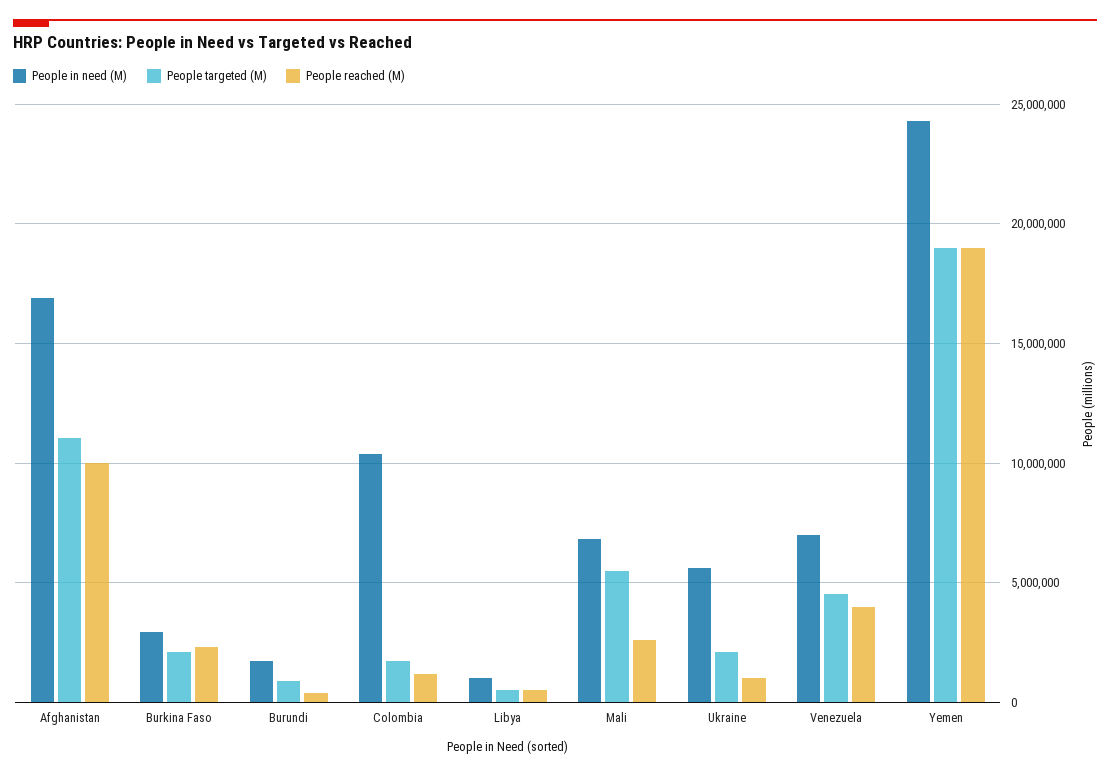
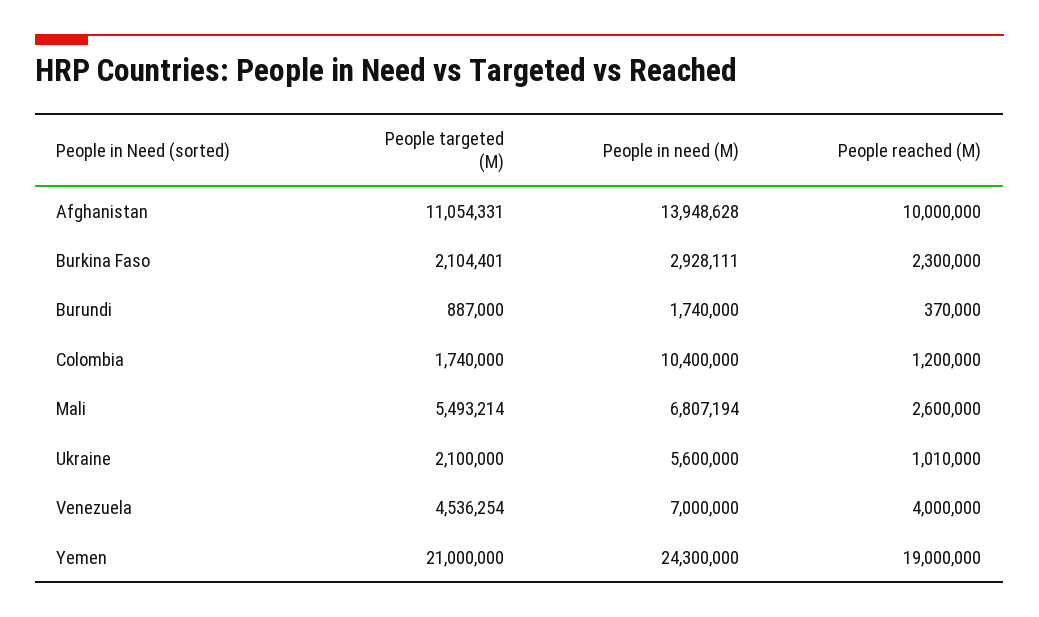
  {
    "People in need (M)": {
-     "Afghanistan": 17000000,
+     "Afghanistan": 13948628,
      "Burkina Faso": 2928111,
      "Burundi": 1740000,
      "Colombia": 10400000,
-     "Libya": 1000000,
      "Mali": 6807194,
      "Ukraine": 5600000,
      "Venezuela": 7000000,
      "Yemen": 24300000
    },
    "People targeted (M)": {
      "Afghanistan": 11054331,
      "Burkina Faso": 2104401,
      "Burundi": 887000,
      "Colombia": 1740000,
-     "Libya": 500000,
      "Mali": 5493214,
      "Ukraine": 2100000,
      "Venezuela": 4536254,
-     "Yemen": 19000000
+     "Yemen": 21000000
    },
    "People reached (M)": {
      "Afghanistan": 10000000,
      "Burkina Faso": 2300000,
      "Burundi": 370000,
      "Colombia": 1200000,
-     "Libya": 500000,
      "Mali": 2600000,
      "Ukraine": 1010000,
      "Venezuela": 4000000,
      "Yemen": 19000000
    }
  }

